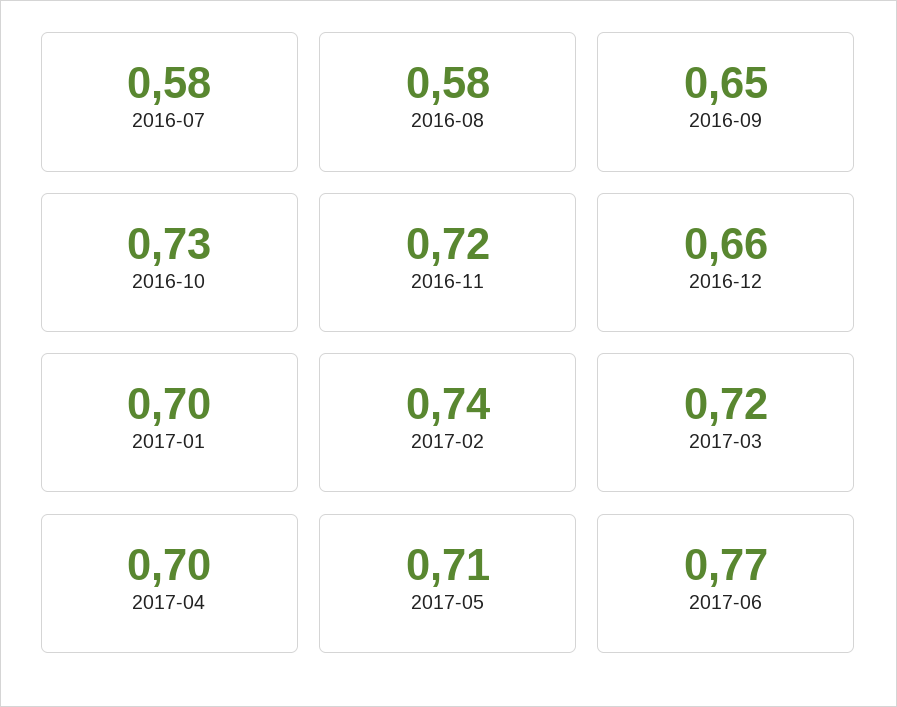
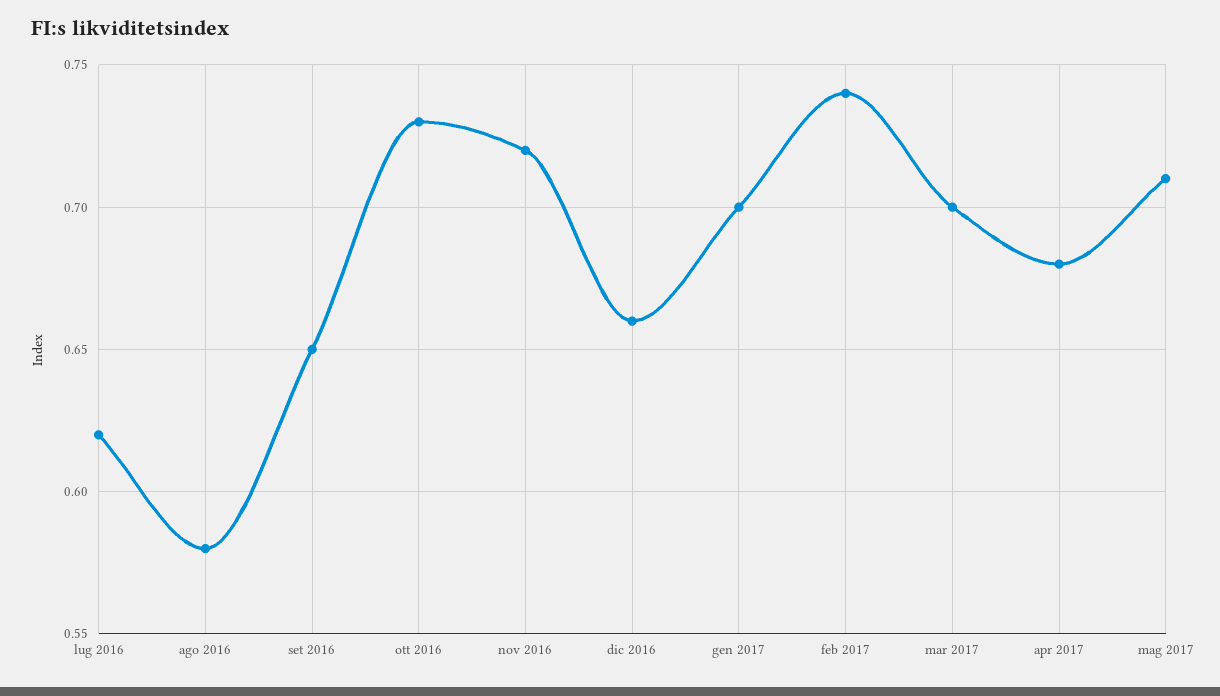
  {
-   "2016-07": 0.58,
+   "2016-07": 0.62,
    "2016-08": 0.58,
    "2016-09": 0.65,
    "2016-10": 0.73,
    "2016-11": 0.72,
    "2016-12": 0.66,
    "2017-01": 0.7,
    "2017-02": 0.74,
-   "2017-03": 0.72,
+   "2017-03": 0.7,
-   "2017-04": 0.7,
+   "2017-04": 0.68,
-   "2017-05": 0.71,
+   "2017-05": 0.71
-   "2017-06": 0.77
  }

